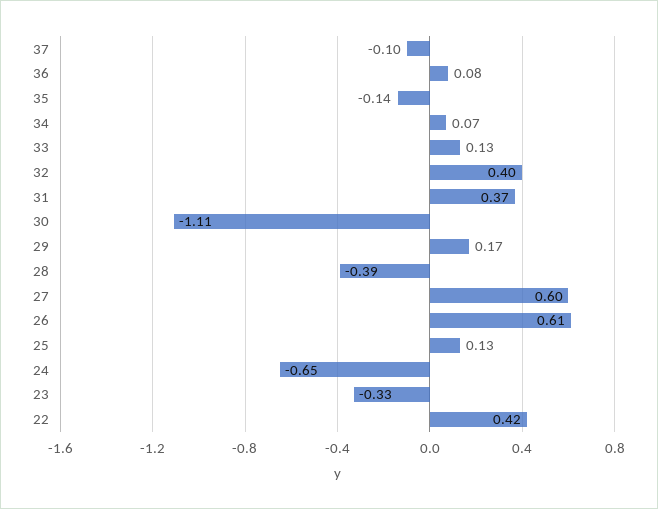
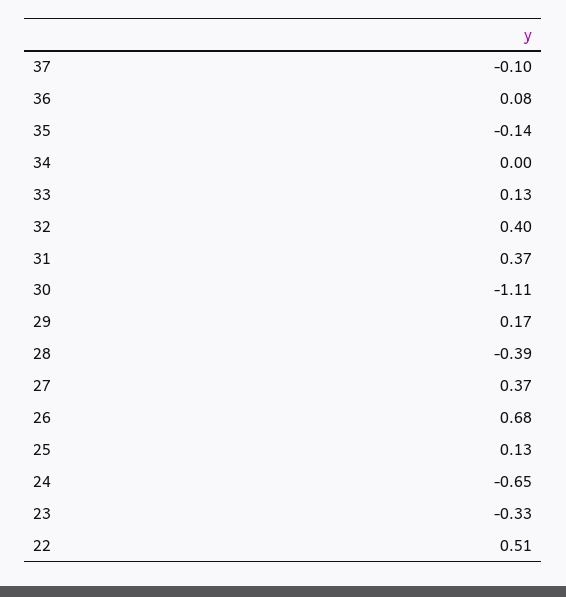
  {
    "37": -0.1,
    "36": 0.08,
    "35": -0.14,
-   "34": 0.07,
+   "34": 0,
    "33": 0.13,
    "32": 0.4,
    "31": 0.37,
    "30": -1.11,
    "29": 0.17,
    "28": -0.39,
-   "27": 0.6,
+   "27": 0.37,
-   "26": 0.61,
+   "26": 0.68,
    "25": 0.13,
    "24": -0.65,
    "23": -0.33,
-   "22": 0.42
+   "22": 0.51
  }

